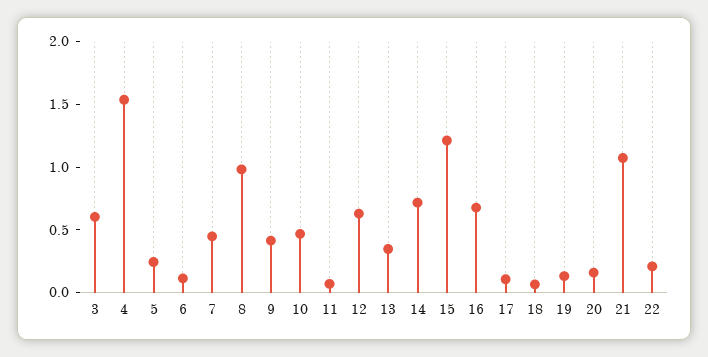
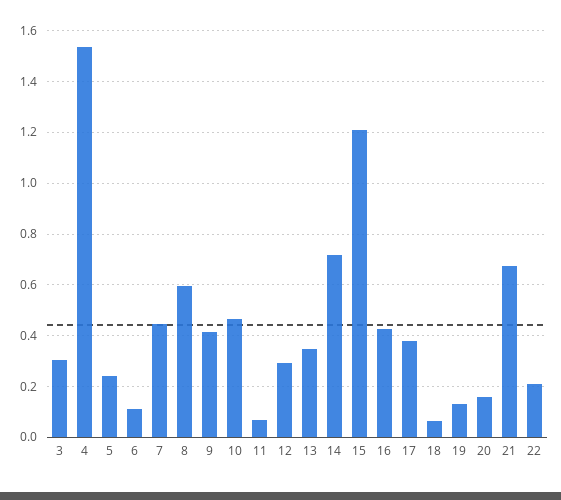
  {
-   "3": 0.6,
+   "3": 0.3,
    "4": 1.525,
    "5": 0.25,
    "6": 0.125,
    "7": 0.45,
-   "8": 1,
+   "8": 0.6,
    "9": 0.425,
    "10": 0.475,
    "11": 0.075,
-   "12": 0.6,
+   "12": 0.3,
    "13": 0.35,
    "14": 0.725,
    "15": 1.2,
-   "16": 0.7,
+   "16": 0.425,
-   "17": 0.1,
+   "17": 0.375,
    "18": 0.075,
    "19": 0.125,
    "20": 0.15,
-   "21": 1.1,
+   "21": 0.675,
    "22": 0.2
  }

